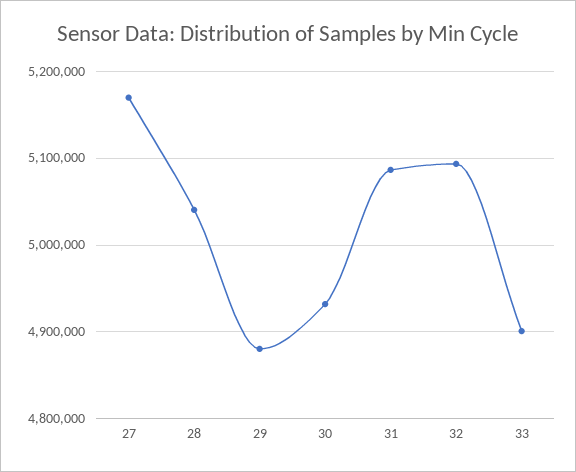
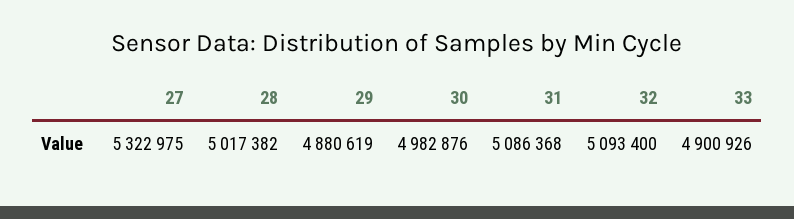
  {
-   "27": 5170000,
+   "27": 5322975,
-   "28": 5040000,
+   "28": 5017382,
    "29": 4880619,
-   "30": 4930000,
+   "30": 4982876,
    "31": 5086368,
    "32": 5093400,
    "33": 4900926
  }

